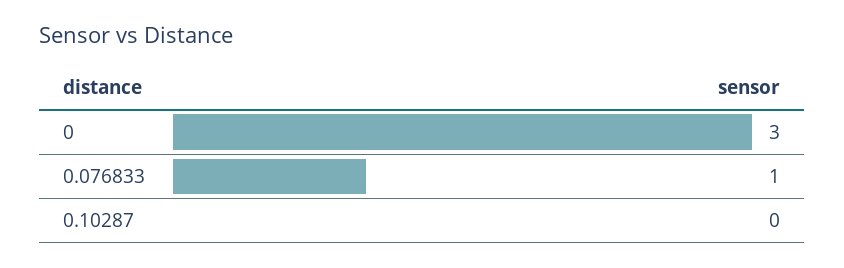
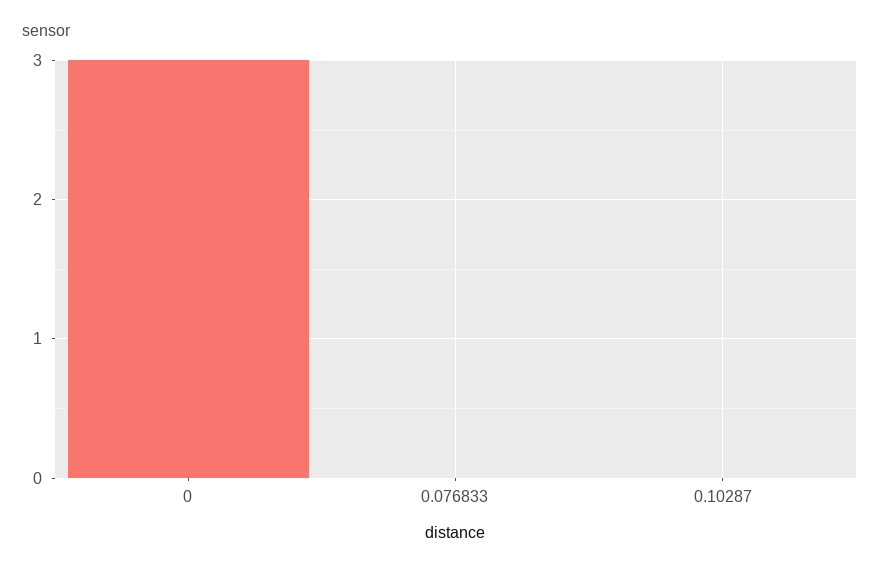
  {
    "0": 3,
-   "0.076833": 1,
+   "0.076833": 0,
    "0.10287": 0
  }

